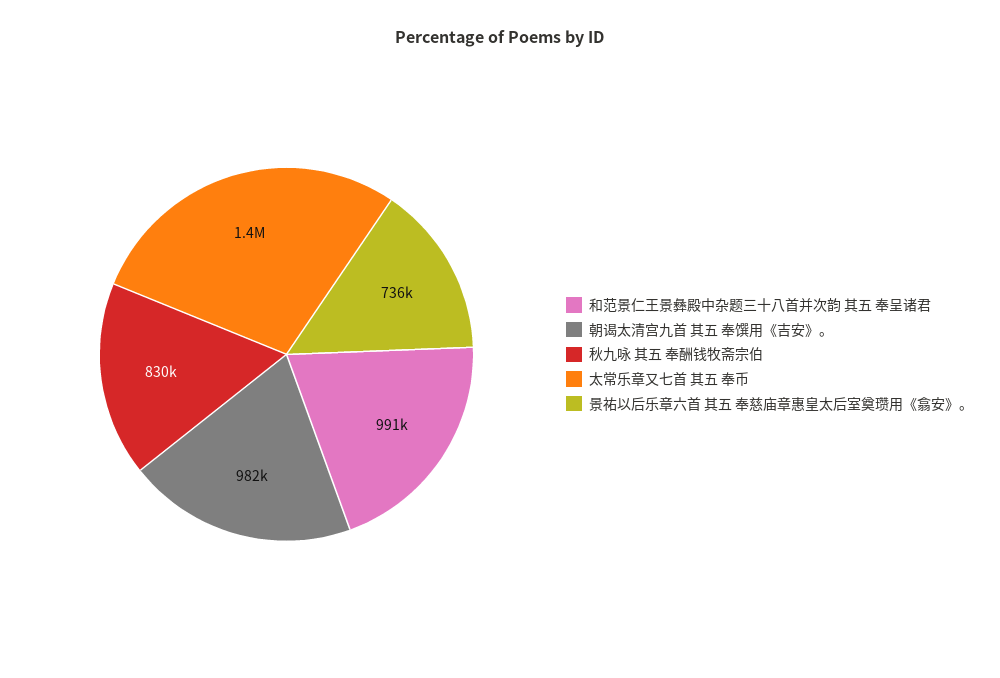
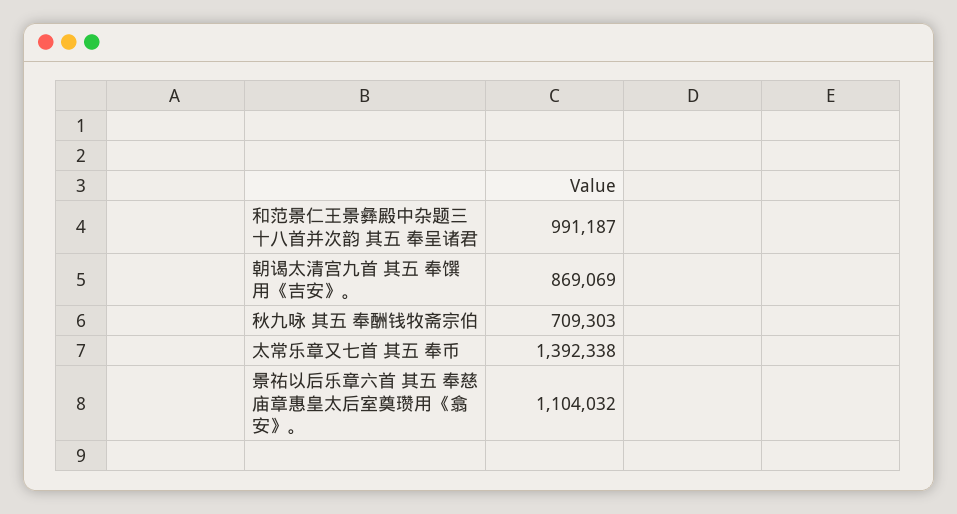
  {
    "和范景仁王景彝殿中杂题三十八首并次韵 其五 奉呈诸君": 991187,
-   "朝谒太清宫九首 其五 奉馔用《吉安》。": 982000,
+   "朝谒太清宫九首 其五 奉馔用《吉安》。": 869069,
-   "秋九咏 其五 奉酬钱牧斋宗伯": 830000,
+   "秋九咏 其五 奉酬钱牧斋宗伯": 709303,
    "太常乐章又七首 其五 奉币": 1392338,
-   "景祐以后乐章六首 其五 奉慈庙章惠皇太后室奠瓒用《翕安》。": 736000
+   "景祐以后乐章六首 其五 奉慈庙章惠皇太后室奠瓒用《翕安》。": 1104032
  }

